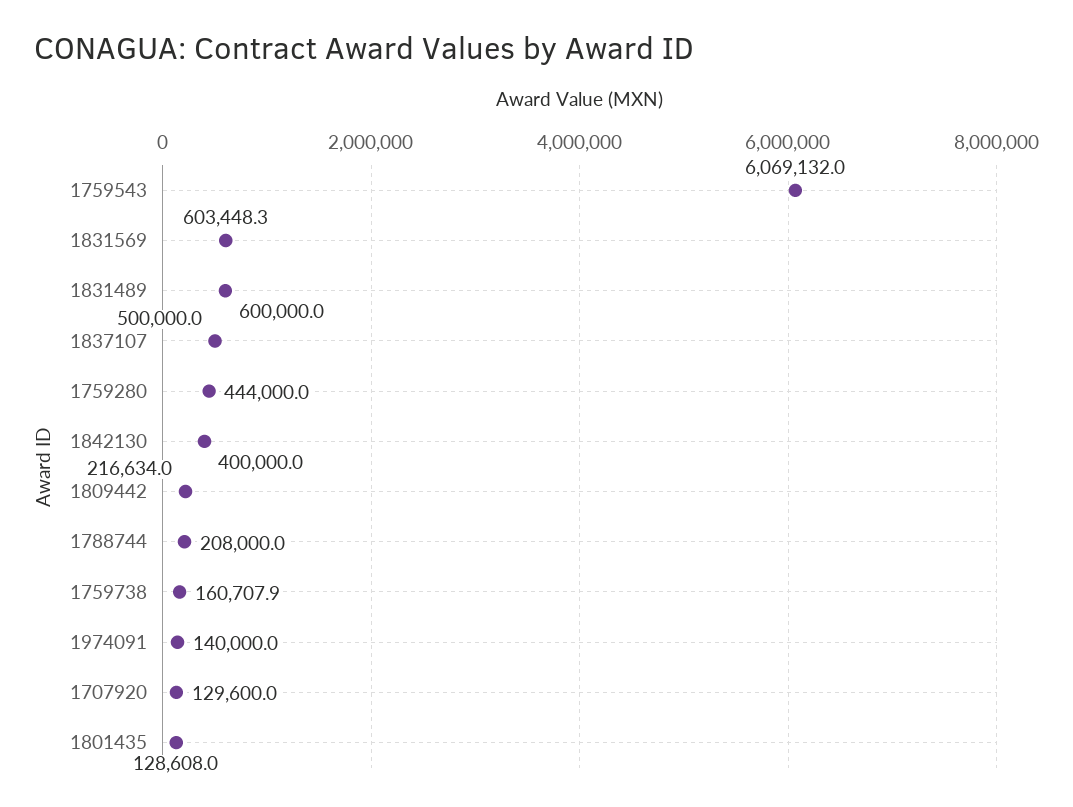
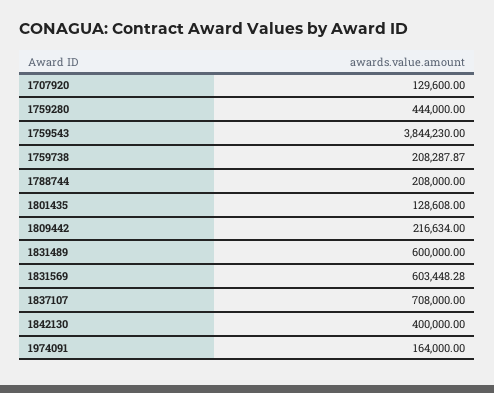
  {
-   "1759543": 6069132,
+   "1759543": 3844230,
    "1831569": 603448.28,
    "1831489": 600000,
-   "1837107": 500000,
+   "1837107": 708000,
    "1759280": 444000,
    "1842130": 400000,
    "1809442": 216634,
    "1788744": 208000,
-   "1759738": 160707.9,
+   "1759738": 208287.87,
-   "1974091": 140000,
+   "1974091": 164000,
    "1707920": 129600,
    "1801435": 128608
  }

